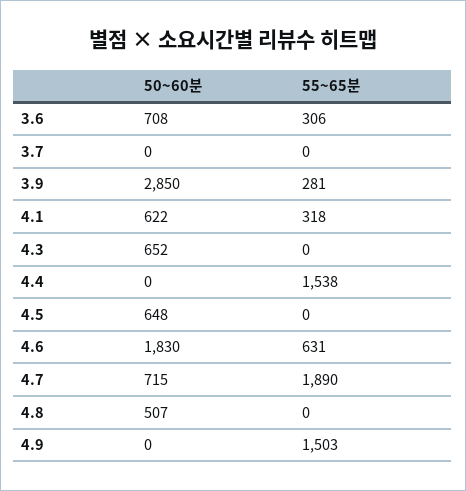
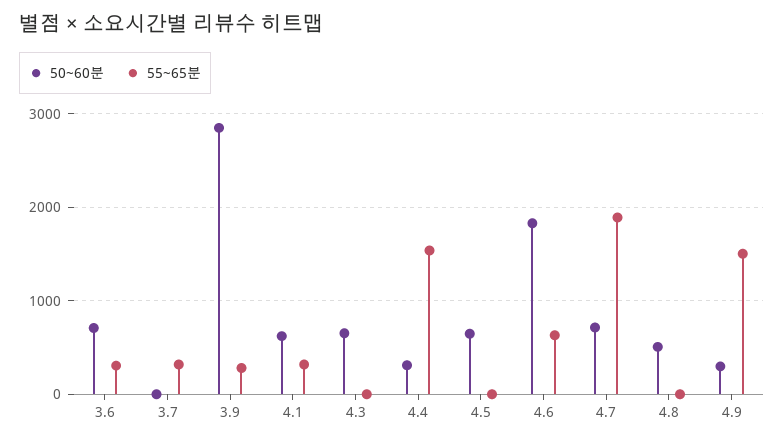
  {
    "50~60분": {
      "3.6": 708,
      "3.7": 0,
      "3.9": 2850,
      "4.1": 622,
      "4.3": 652,
-     "4.4": 0,
+     "4.4": 300,
      "4.5": 648,
      "4.6": 1830,
      "4.7": 715,
      "4.8": 507,
-     "4.9": 0
+     "4.9": 300
    },
    "55~65분": {
      "3.6": 306,
-     "3.7": 0,
+     "3.7": 300,
      "3.9": 281,
      "4.1": 318,
      "4.3": 0,
      "4.4": 1538,
      "4.5": 0,
      "4.6": 631,
      "4.7": 1890,
      "4.8": 0,
      "4.9": 1503
    }
  }

